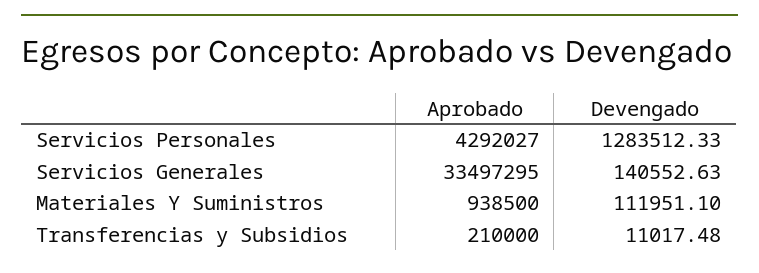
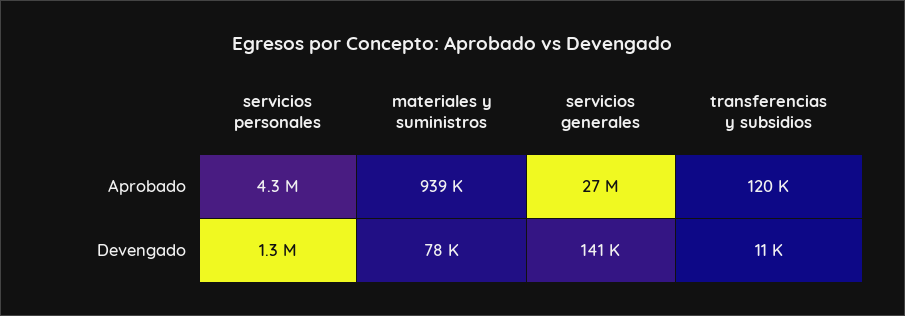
  {
    "Aprobado": {
      "Servicios Personales": 4292027,
-     "Servicios Generales": 33497295,
+     "Servicios Generales": 27000000,
      "Materiales Y Suministros": 938500,
-     "Transferencias y Subsidios": 210000
+     "Transferencias y Subsidios": 120000
    },
    "Devengado": {
      "Servicios Personales": 1283512.33,
      "Servicios Generales": 140552.63,
-     "Materiales Y Suministros": 111951.1,
+     "Materiales Y Suministros": 78000,
      "Transferencias y Subsidios": 11017.48
    }
  }

